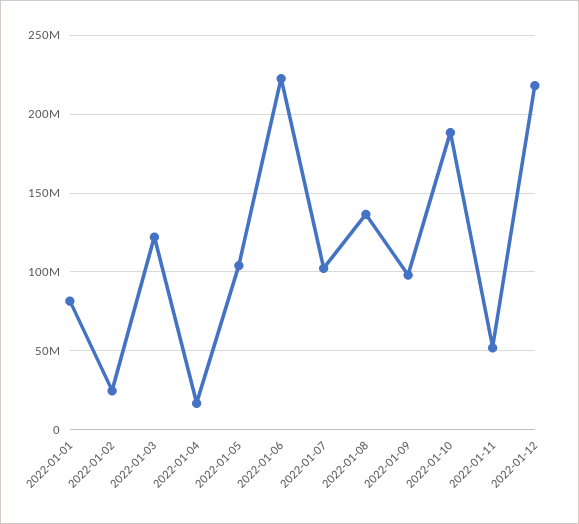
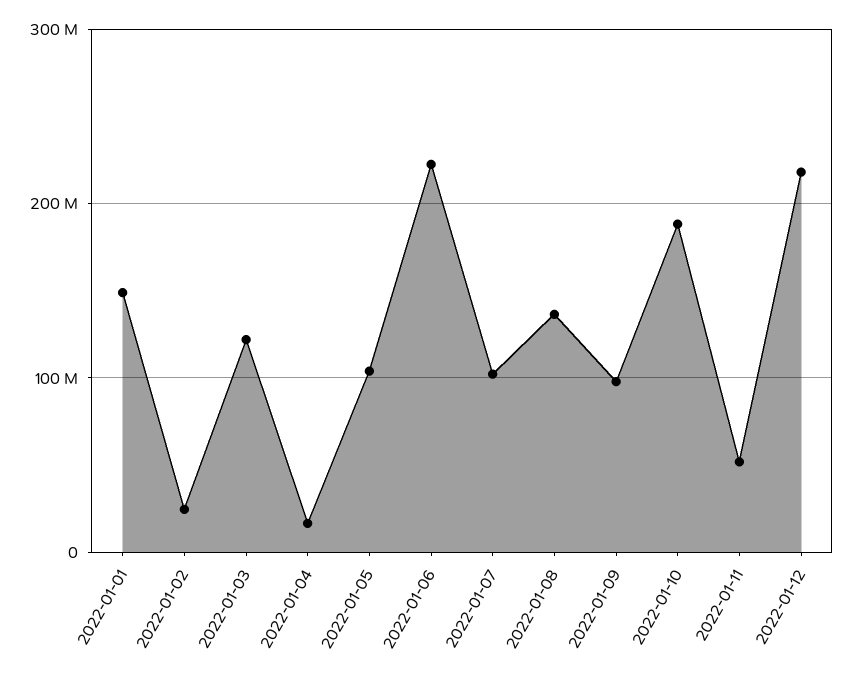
  {
-   "2022-01-01": 80000000,
+   "2022-01-01": 150000000,
    "2022-01-02": 25000000,
    "2022-01-03": 120000000,
    "2022-01-04": 15000000,
    "2022-01-05": 105000000,
    "2022-01-06": 225000000,
    "2022-01-07": 100000000,
    "2022-01-08": 135000000,
    "2022-01-09": 100000000,
    "2022-01-10": 190000000,
    "2022-01-11": 50000000,
    "2022-01-12": 220000000
  }

